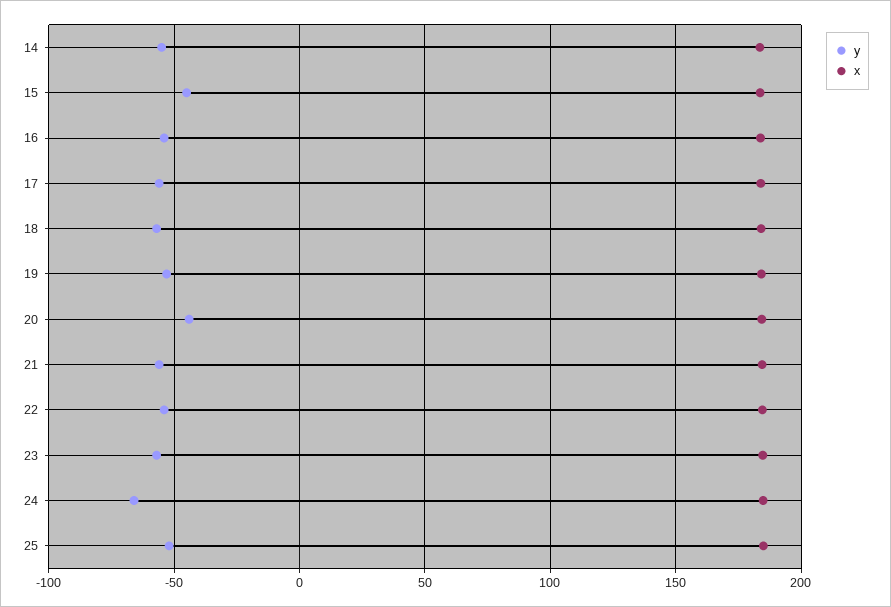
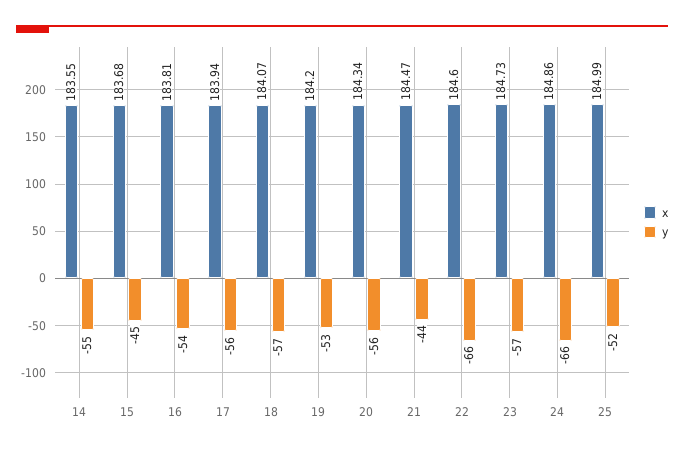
  {
    "y": {
      "14": -55,
      "15": -45,
      "16": -54,
      "17": -56,
      "18": -57,
      "19": -53,
-     "20": -45,
+     "20": -56,
-     "21": -55,
+     "21": -44,
-     "22": -55,
+     "22": -66,
      "23": -57,
      "24": -66,
      "25": -52
    },
    "x": {
      "14": 183.55,
      "15": 183.68,
      "16": 183.81,
      "17": 183.94,
      "18": 184.07,
      "19": 184.2,
      "20": 184.34,
      "21": 184.47,
      "22": 184.6,
      "23": 184.73,
      "24": 184.86,
      "25": 184.99
    }
  }

